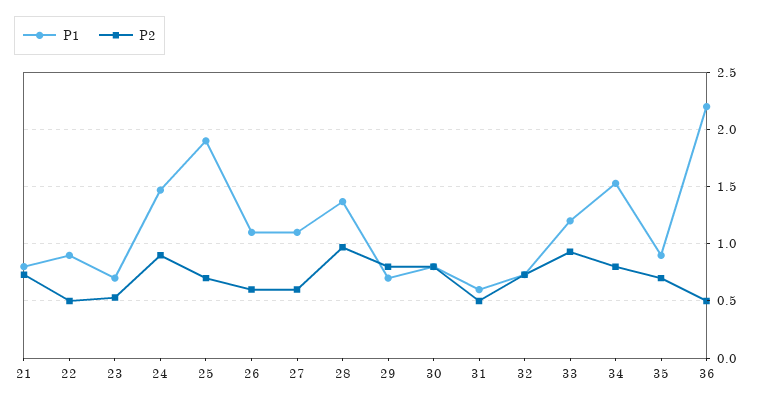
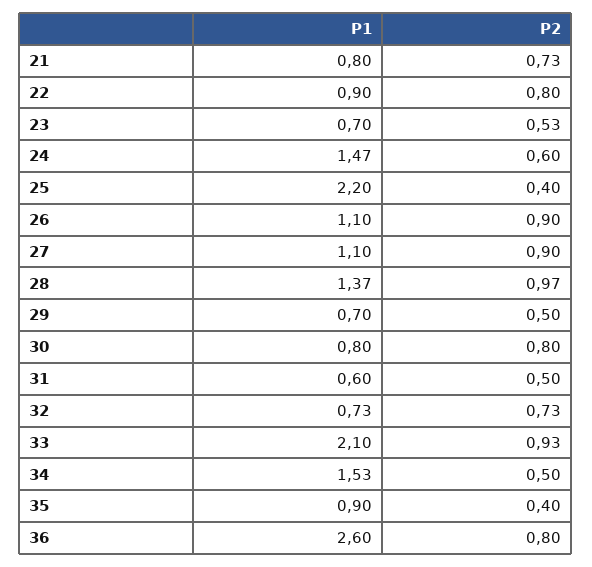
  {
    "P1": {
      "21": 0.8,
      "22": 0.9,
      "23": 0.7,
      "24": 1.47,
-     "25": 1.9,
+     "25": 2.2,
      "26": 1.1,
      "27": 1.1,
      "28": 1.37,
      "29": 0.7,
      "30": 0.8,
      "31": 0.6,
      "32": 0.73,
-     "33": 1.2,
+     "33": 2.1,
      "34": 1.53,
      "35": 0.9,
-     "36": 2.2
+     "36": 2.6
    },
    "P2": {
      "21": 0.73,
-     "22": 0.5,
+     "22": 0.8,
      "23": 0.53,
-     "24": 0.9,
+     "24": 0.6,
-     "25": 0.7,
+     "25": 0.4,
-     "26": 0.6,
+     "26": 0.9,
-     "27": 0.6,
+     "27": 0.9,
      "28": 0.97,
-     "29": 0.8,
+     "29": 0.5,
      "30": 0.8,
      "31": 0.5,
      "32": 0.73,
      "33": 0.93,
-     "34": 0.8,
+     "34": 0.5,
-     "35": 0.7,
+     "35": 0.4,
-     "36": 0.5
+     "36": 0.8
    }
  }

